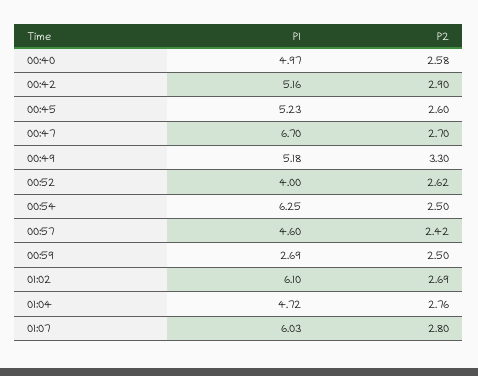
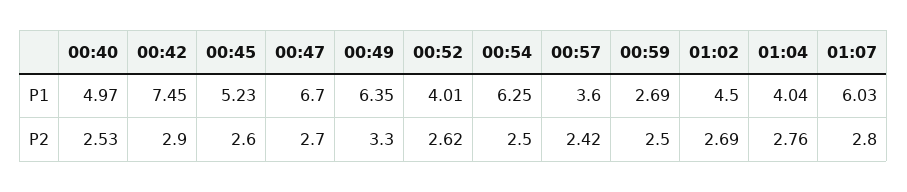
  {
    "P1": {
      "00:40": 4.97,
-     "00:42": 5.16,
+     "00:42": 7.45,
      "00:45": 5.23,
      "00:47": 6.7,
-     "00:49": 5.18,
+     "00:49": 6.35,
-     "00:52": 4,
+     "00:52": 4.01,
      "00:54": 6.25,
-     "00:57": 4.6,
+     "00:57": 3.6,
      "00:59": 2.69,
-     "01:02": 6.1,
+     "01:02": 4.5,
-     "01:04": 4.72,
+     "01:04": 4.04,
      "01:07": 6.03
    },
    "P2": {
-     "00:40": 2.58,
+     "00:40": 2.53,
      "00:42": 2.9,
      "00:45": 2.6,
      "00:47": 2.7,
      "00:49": 3.3,
      "00:52": 2.62,
      "00:54": 2.5,
      "00:57": 2.42,
      "00:59": 2.5,
      "01:02": 2.69,
      "01:04": 2.76,
      "01:07": 2.8
    }
  }

